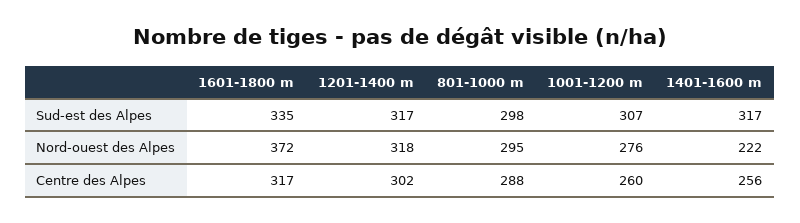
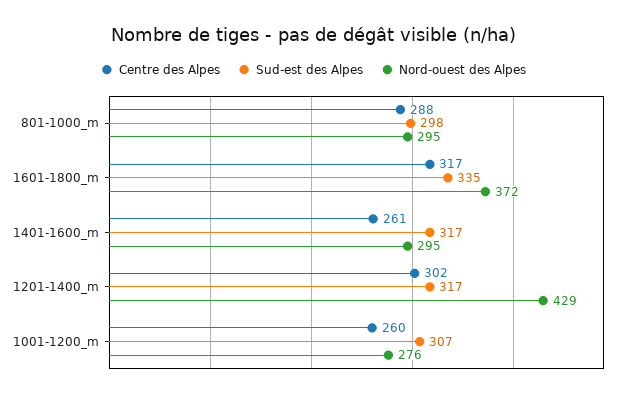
  {
    "Sud-est des Alpes": {
      "1601-1800 m": 335,
      "1201-1400 m": 317,
      "801-1000 m": 298,
      "1001-1200 m": 307,
      "1401-1600 m": 317
    },
    "Nord-ouest des Alpes": {
      "1601-1800 m": 372,
-     "1201-1400 m": 318,
+     "1201-1400 m": 429,
      "801-1000 m": 295,
      "1001-1200 m": 276,
-     "1401-1600 m": 222
+     "1401-1600 m": 295
    },
    "Centre des Alpes": {
      "1601-1800 m": 317,
      "1201-1400 m": 302,
      "801-1000 m": 288,
      "1001-1200 m": 260,
-     "1401-1600 m": 256
+     "1401-1600 m": 261
    }
  }

